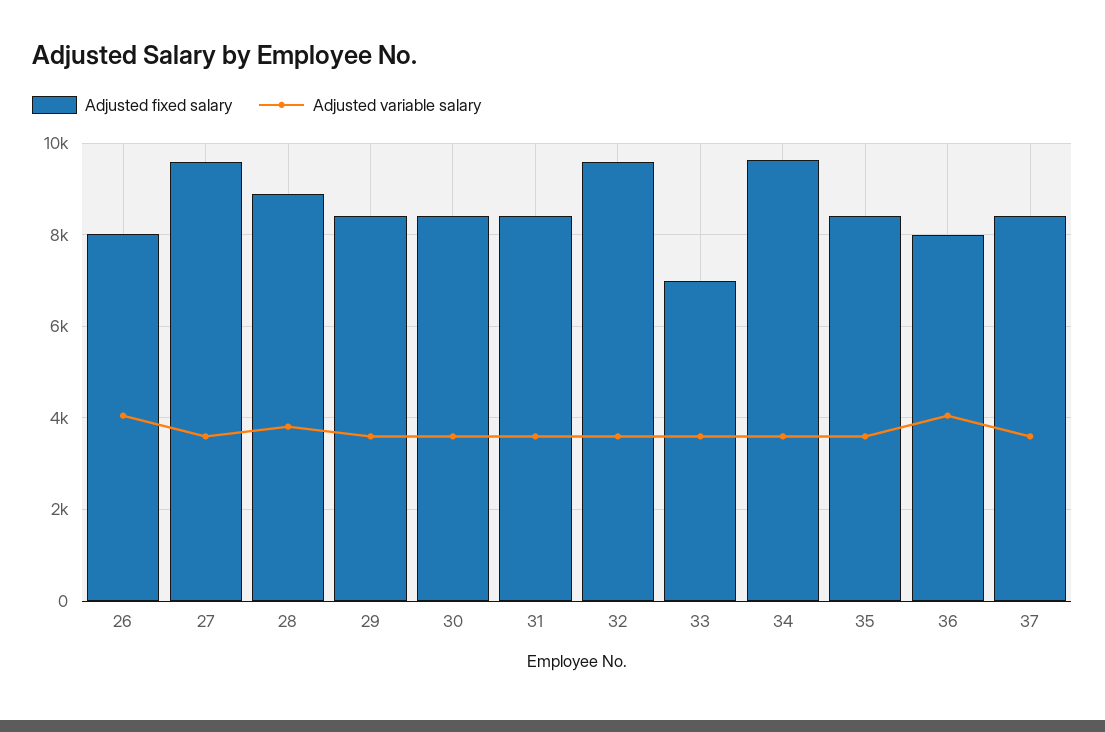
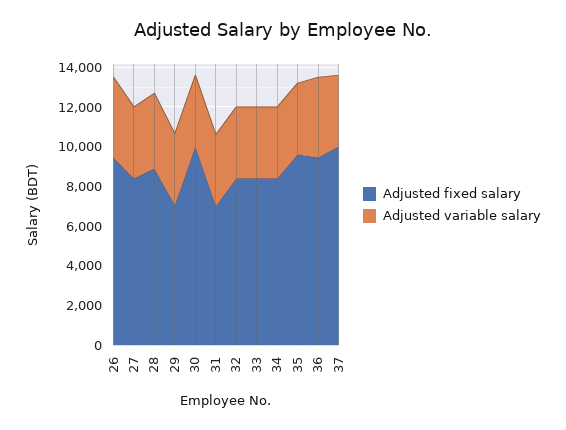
  {
    "Adjusted fixed salary": {
-     "26": 8000,
+     "26": 9500,
-     "27": 9600,
+     "27": 8500,
      "28": 8800,
-     "29": 8400,
+     "29": 7000,
-     "30": 8400,
+     "30": 10000,
-     "31": 8400,
+     "31": 7000,
-     "32": 9600,
+     "32": 8500,
-     "33": 7000,
+     "33": 8500,
-     "34": 9600,
+     "34": 8500,
-     "35": 8400,
+     "35": 9500,
-     "36": 8000,
+     "36": 9500,
-     "37": 8400
+     "37": 10000
    },
    "Adjusted variable salary": {
      "26": 4000,
      "27": 3600,
      "28": 3800,
      "29": 3600,
      "30": 3600,
      "31": 3600,
      "32": 3600,
      "33": 3600,
      "34": 3600,
      "35": 3600,
      "36": 4000,
      "37": 3600
    }
  }

